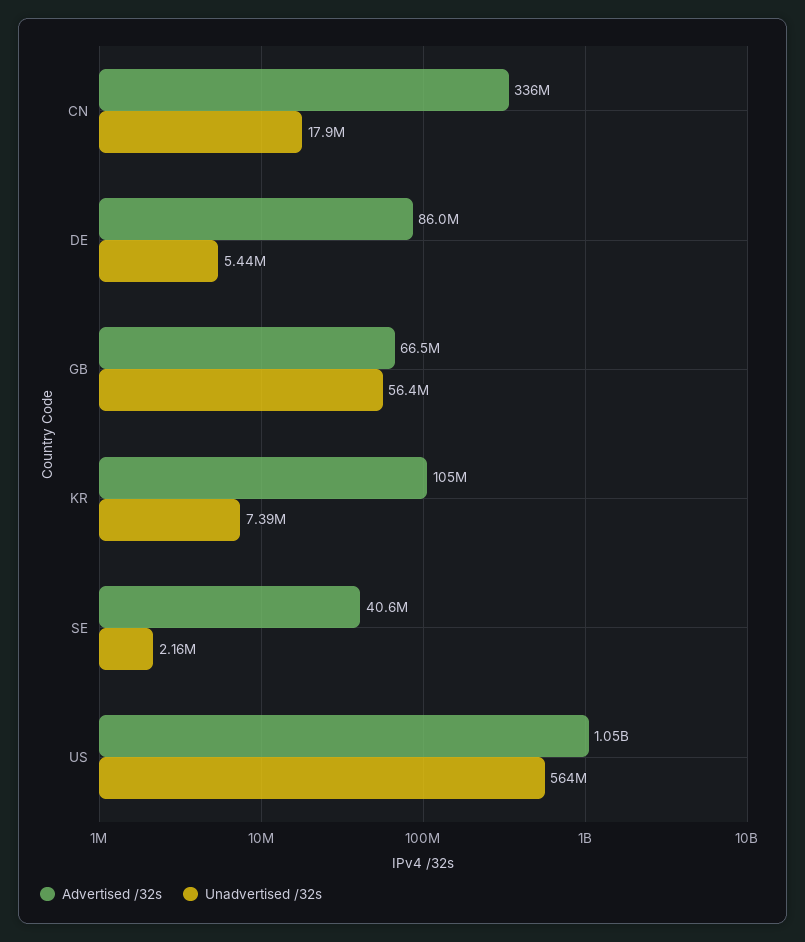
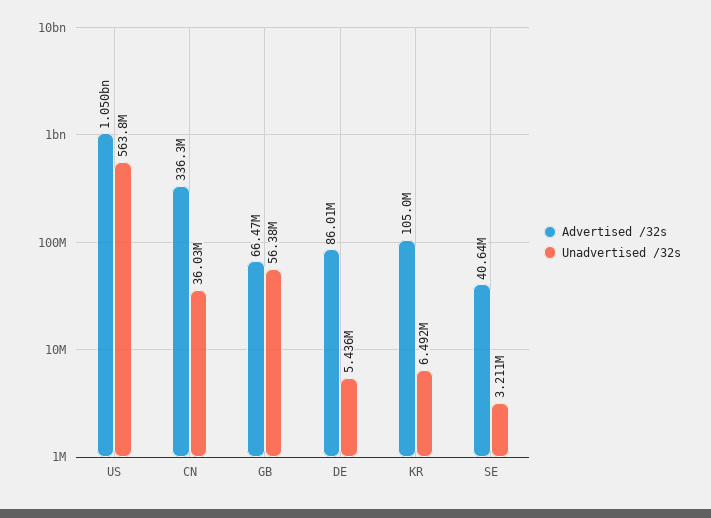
  {
    "Advertised /32s": {
      "CN": 336300000,
      "DE": 86010000,
      "GB": 66470000,
      "KR": 105000000,
      "SE": 40640000,
      "US": 1050000000
    },
    "Unadvertised /32s": {
-     "CN": 17900000,
+     "CN": 36030000,
      "DE": 5436000,
      "GB": 56380000,
-     "KR": 7390000,
+     "KR": 6492000,
-     "SE": 2160000,
+     "SE": 3211000,
      "US": 563800000
    }
  }

